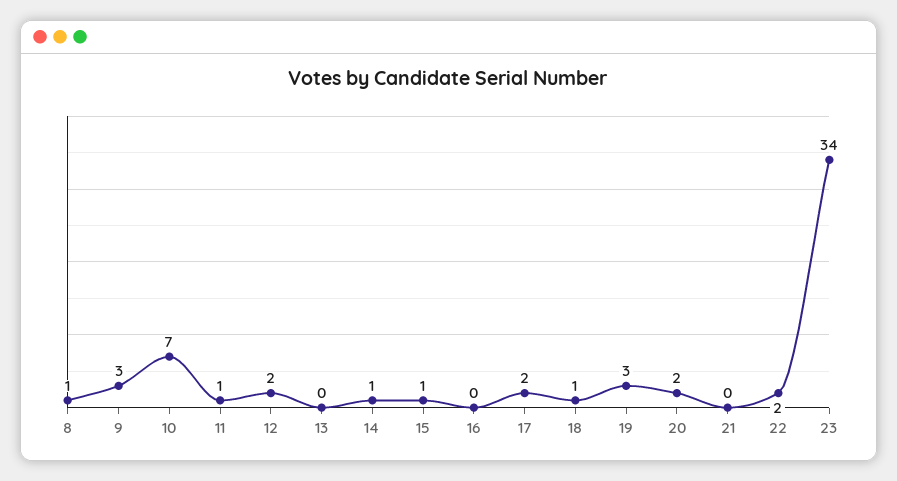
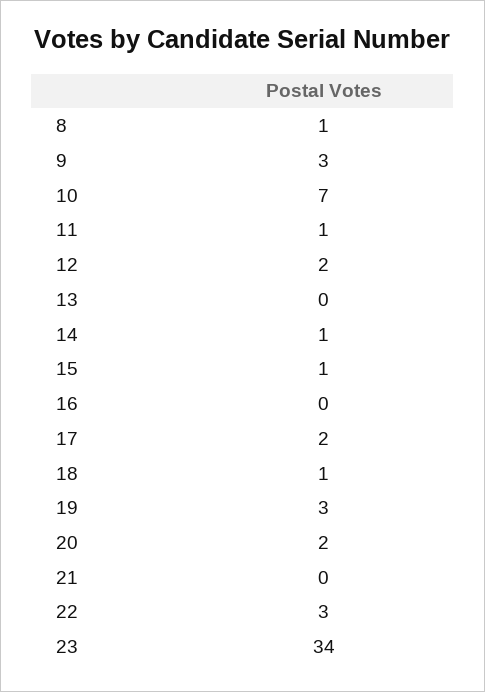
  {
    "8": 1,
    "9": 3,
    "10": 7,
    "11": 1,
    "12": 2,
    "13": 0,
    "14": 1,
    "15": 1,
    "16": 0,
    "17": 2,
    "18": 1,
    "19": 3,
    "20": 2,
    "21": 0,
-   "22": 2,
+   "22": 3,
    "23": 34
  }

